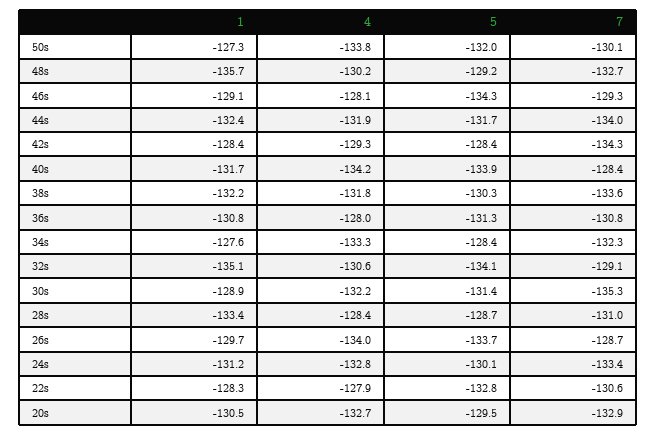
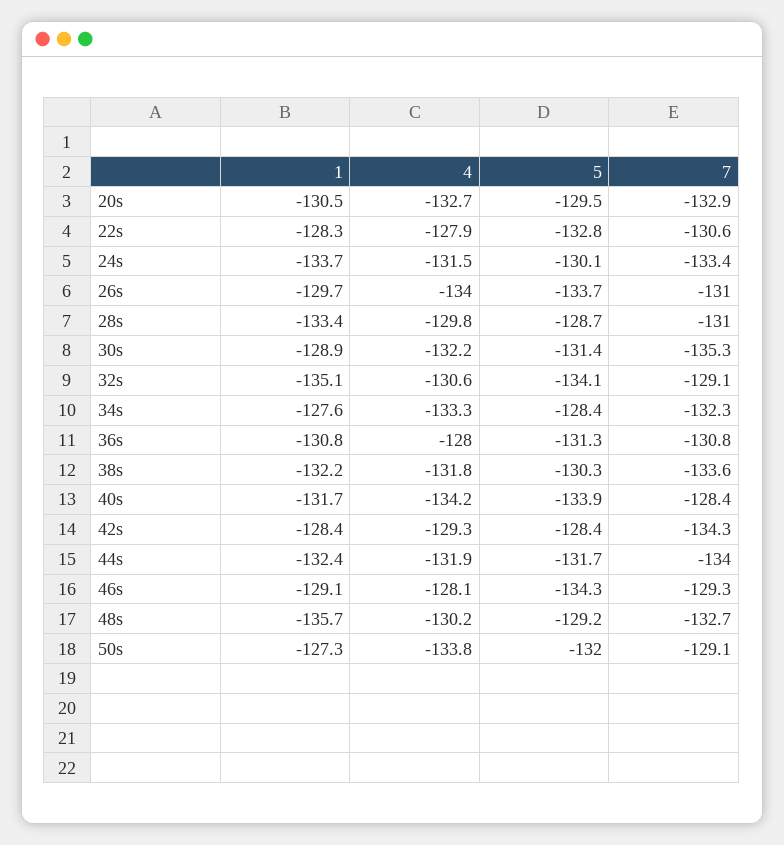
  {
    "1": {
      "50s": -127.3,
      "48s": -135.7,
      "46s": -129.1,
      "44s": -132.4,
      "42s": -128.4,
      "40s": -131.7,
      "38s": -132.2,
      "36s": -130.8,
      "34s": -127.6,
      "32s": -135.1,
      "30s": -128.9,
      "28s": -133.4,
      "26s": -129.7,
-     "24s": -131.2,
+     "24s": -133.7,
      "22s": -128.3,
      "20s": -130.5
    },
    "4": {
      "50s": -133.8,
      "48s": -130.2,
      "46s": -128.1,
      "44s": -131.9,
      "42s": -129.3,
      "40s": -134.2,
      "38s": -131.8,
      "36s": -128,
      "34s": -133.3,
      "32s": -130.6,
      "30s": -132.2,
-     "28s": -128.4,
+     "28s": -129.8,
      "26s": -134,
-     "24s": -132.8,
+     "24s": -131.5,
      "22s": -127.9,
      "20s": -132.7
    },
    "5": {
      "50s": -132,
      "48s": -129.2,
      "46s": -134.3,
      "44s": -131.7,
      "42s": -128.4,
      "40s": -133.9,
      "38s": -130.3,
      "36s": -131.3,
      "34s": -128.4,
      "32s": -134.1,
      "30s": -131.4,
      "28s": -128.7,
      "26s": -133.7,
      "24s": -130.1,
      "22s": -132.8,
      "20s": -129.5
    },
    "7": {
-     "50s": -130.1,
+     "50s": -129.1,
      "48s": -132.7,
      "46s": -129.3,
      "44s": -134,
      "42s": -134.3,
      "40s": -128.4,
      "38s": -133.6,
      "36s": -130.8,
      "34s": -132.3,
      "32s": -129.1,
      "30s": -135.3,
      "28s": -131,
-     "26s": -128.7,
+     "26s": -131,
      "24s": -133.4,
      "22s": -130.6,
      "20s": -132.9
    }
  }

